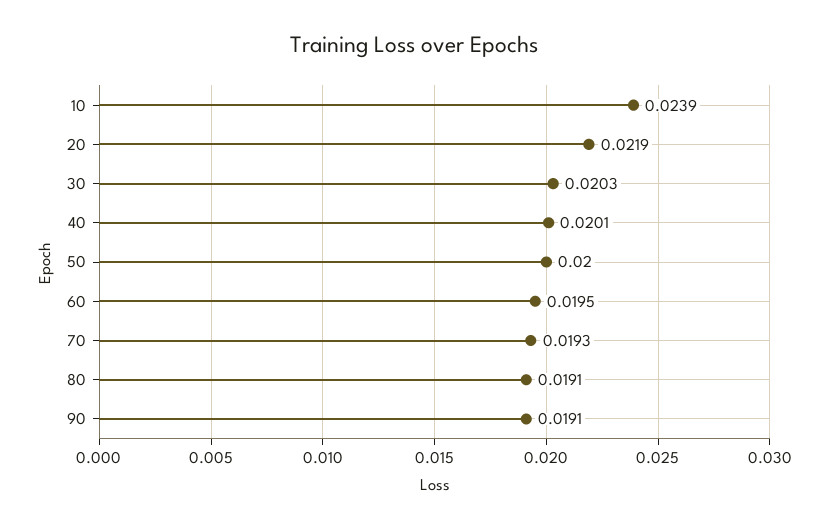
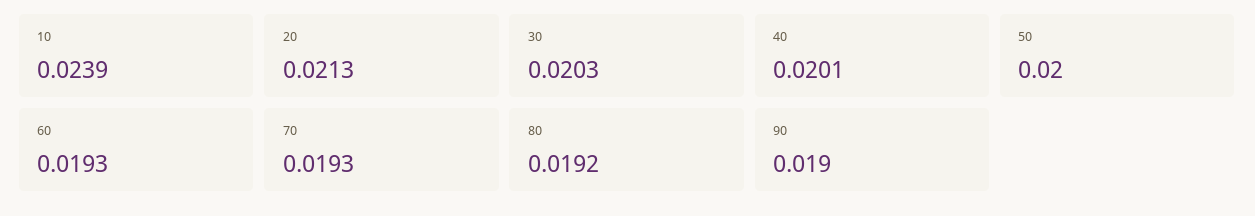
  {
    "10": 0.0239,
-   "20": 0.0219,
+   "20": 0.0213,
    "30": 0.0203,
    "40": 0.0201,
    "50": 0.02,
-   "60": 0.0195,
+   "60": 0.0193,
    "70": 0.0193,
-   "80": 0.0191,
+   "80": 0.0192,
-   "90": 0.0191
+   "90": 0.019
  }

